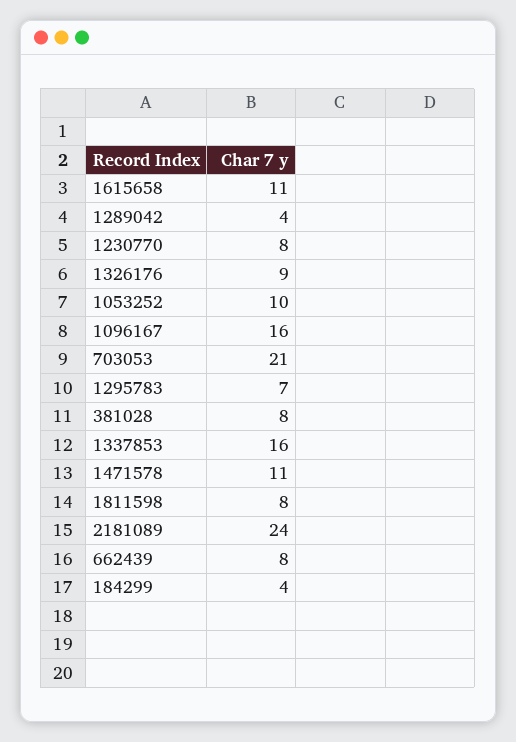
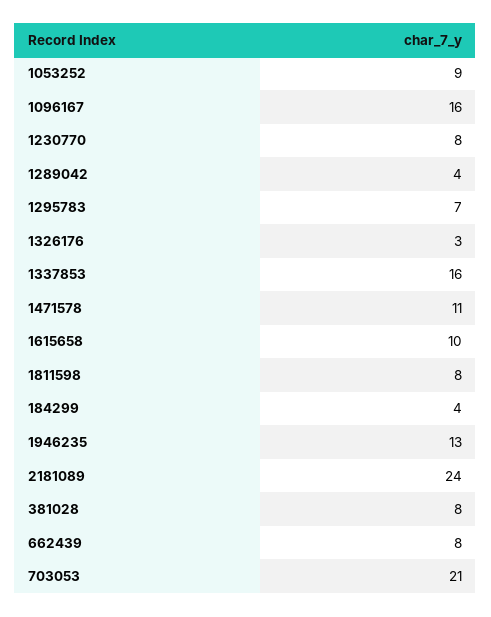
  {
-   "1615658": 11,
+   "1615658": 10,
    "1289042": 4,
    "1230770": 8,
-   "1326176": 9,
+   "1326176": 3,
-   "1053252": 10,
+   "1053252": 9,
    "1096167": 16,
    "703053": 21,
    "1295783": 7,
    "381028": 8,
    "1337853": 16,
    "1471578": 11,
    "1811598": 8,
    "2181089": 24,
    "662439": 8,
-   "184299": 4
+   "184299": 4,
+   "1946235": 13
  }

